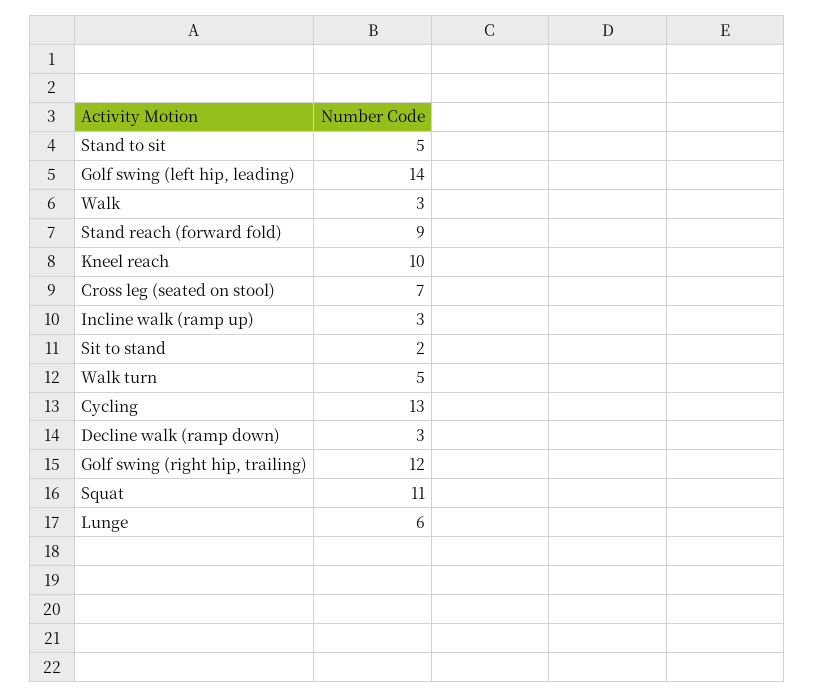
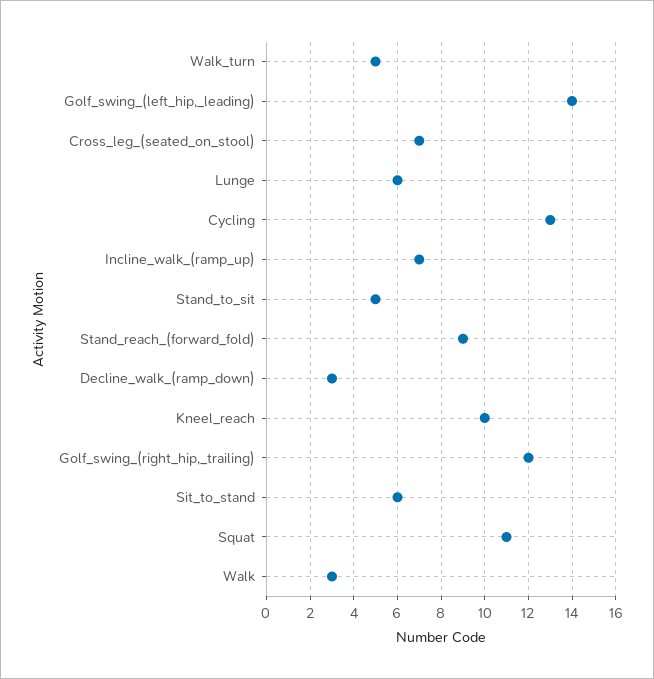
  {
    "Stand to sit": 5,
    "Golf swing (left hip, leading)": 14,
    "Walk": 3,
    "Stand reach (forward fold)": 9,
    "Kneel reach": 10,
    "Cross leg (seated on stool)": 7,
-   "Incline walk (ramp up)": 3,
+   "Incline walk (ramp up)": 7,
-   "Sit to stand": 2,
+   "Sit to stand": 6,
    "Walk turn": 5,
    "Cycling": 13,
    "Decline walk (ramp down)": 3,
    "Golf swing (right hip, trailing)": 12,
    "Squat": 11,
    "Lunge": 6
  }

